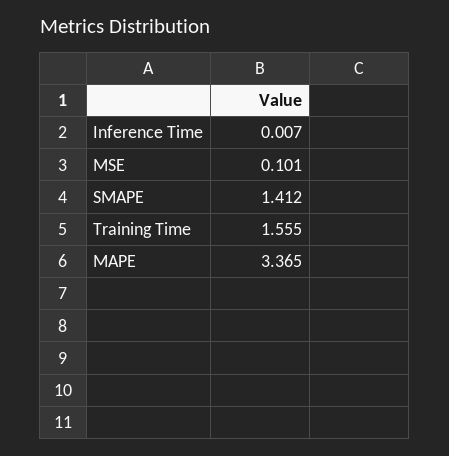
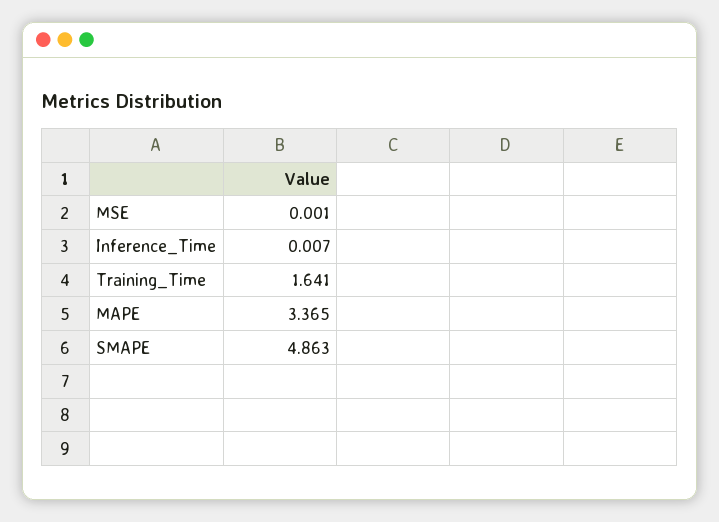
  {
    "Inference Time": 0.007,
-   "MSE": 0.101,
+   "MSE": 0.001,
-   "SMAPE": 1.412,
+   "SMAPE": 4.863,
-   "Training Time": 1.555,
+   "Training Time": 1.641,
    "MAPE": 3.365
  }

